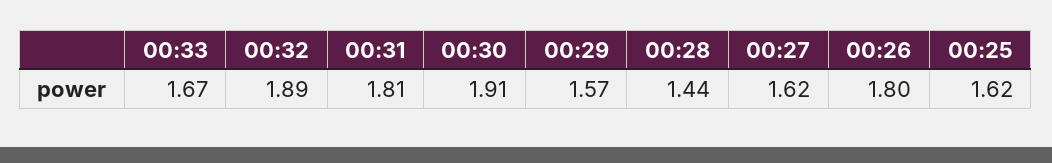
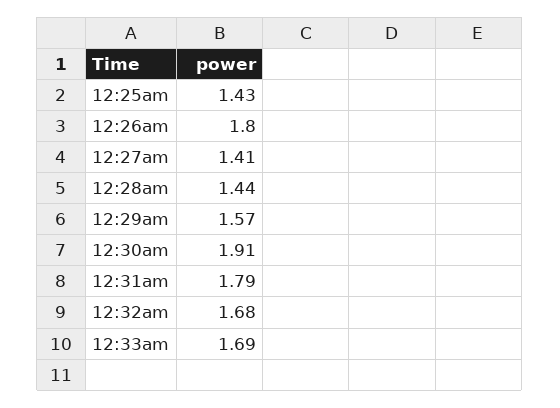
  {
-   "00:33": 1.67,
+   "00:33": 1.69,
-   "00:32": 1.89,
+   "00:32": 1.68,
-   "00:31": 1.81,
+   "00:31": 1.79,
    "00:30": 1.91,
    "00:29": 1.57,
    "00:28": 1.44,
-   "00:27": 1.62,
+   "00:27": 1.41,
    "00:26": 1.8,
-   "00:25": 1.62
+   "00:25": 1.43
  }

